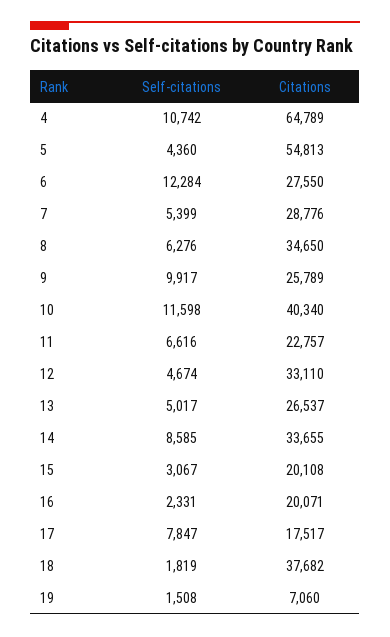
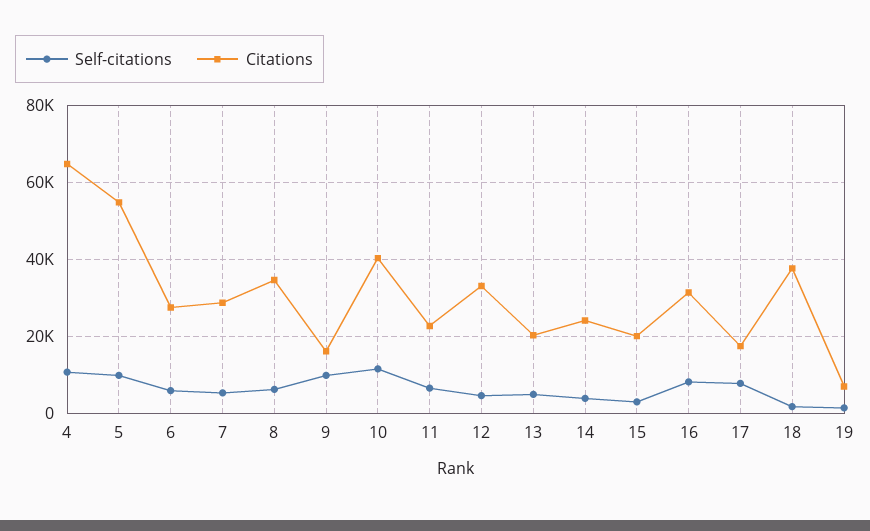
  {
    "Self-citations": {
      "4": 10742,
-     "5": 4360,
+     "5": 10000,
-     "6": 12284,
+     "6": 6000,
      "7": 5399,
      "8": 6276,
      "9": 9917,
      "10": 11598,
      "11": 6616,
      "12": 4674,
      "13": 5017,
-     "14": 8585,
+     "14": 4000,
      "15": 3067,
-     "16": 2331,
+     "16": 8000,
      "17": 7847,
      "18": 1819,
      "19": 1508
    },
    "Citations": {
      "4": 64789,
      "5": 54813,
      "6": 27550,
      "7": 28776,
      "8": 34650,
-     "9": 25789,
+     "9": 16000,
      "10": 40340,
      "11": 22757,
      "12": 33110,
-     "13": 26537,
+     "13": 20000,
-     "14": 33655,
+     "14": 24000,
      "15": 20108,
-     "16": 20071,
+     "16": 32000,
      "17": 17517,
      "18": 37682,
      "19": 7060
    }
  }

